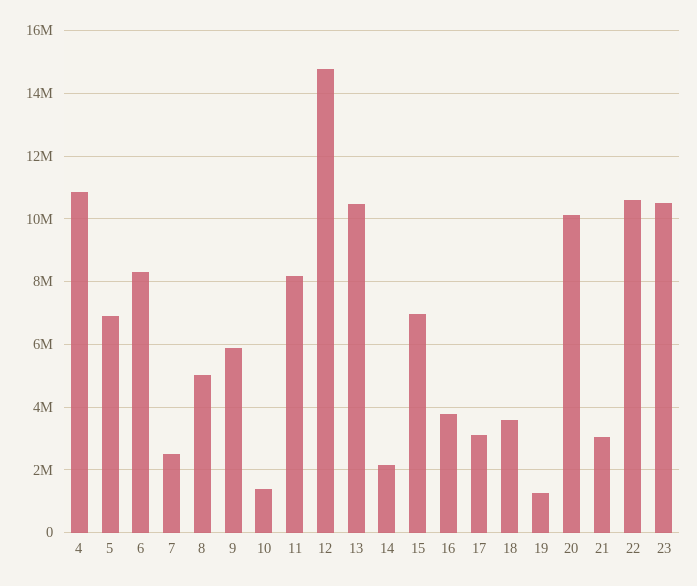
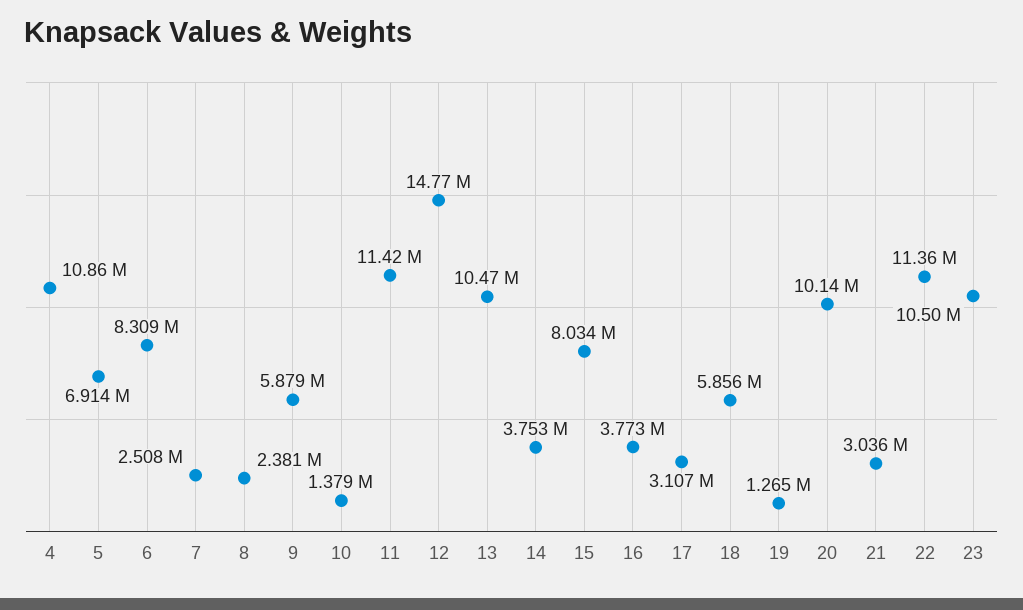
  {
    "4": 10860000,
    "5": 6914000,
    "6": 8309000,
    "7": 2508000,
-   "8": 5000000,
+   "8": 2381000,
    "9": 5879000,
    "10": 1379000,
-   "11": 8200000,
+   "11": 11420000,
    "12": 14770000,
    "13": 10470000,
-   "14": 2200000,
+   "14": 3753000,
-   "15": 7000000,
+   "15": 8034000,
    "16": 3773000,
    "17": 3107000,
-   "18": 3600000,
+   "18": 5856000,
    "19": 1265000,
    "20": 10140000,
    "21": 3036000,
-   "22": 10600000,
+   "22": 11360000,
    "23": 10500000
  }

